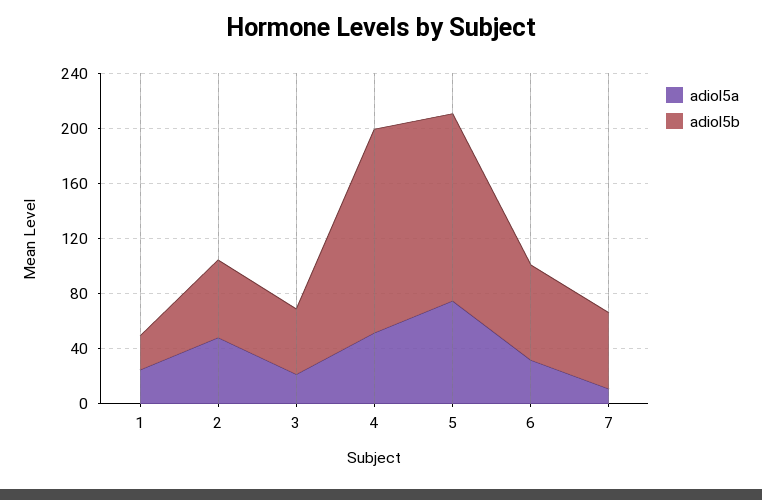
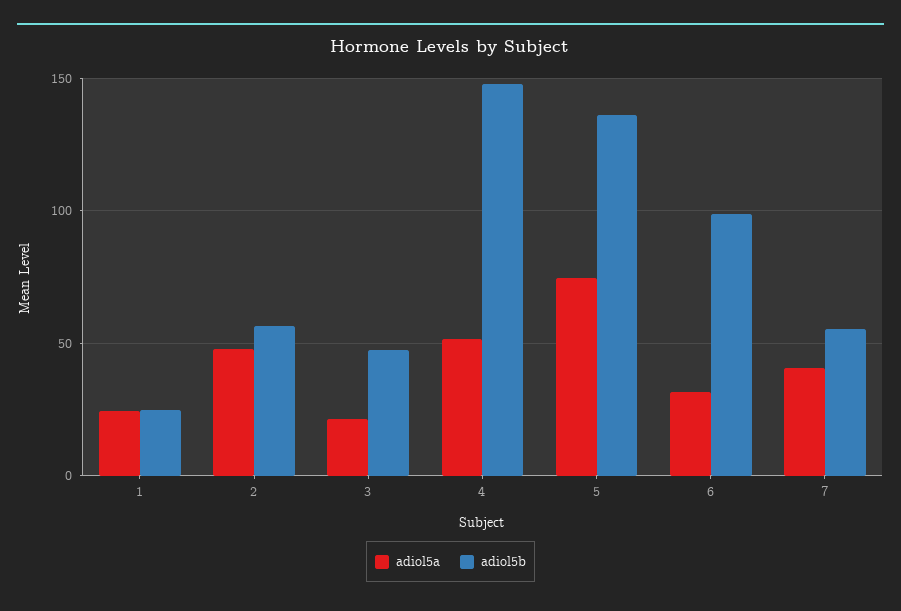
  {
    "adiol5a": {
      "1": 25,
      "2": 50,
      "3": 20,
      "4": 50,
      "5": 75,
      "6": 30,
-     "7": 10
+     "7": 40
    },
    "adiol5b": {
      "1": 25,
      "2": 55,
      "3": 50,
      "4": 150,
      "5": 135,
-     "6": 70,
+     "6": 100,
      "7": 55
    }
  }

